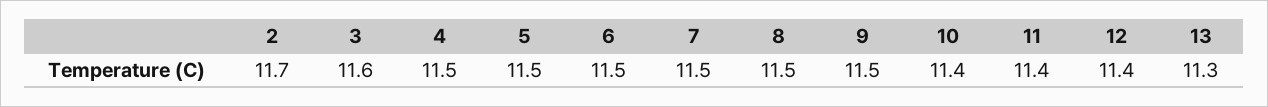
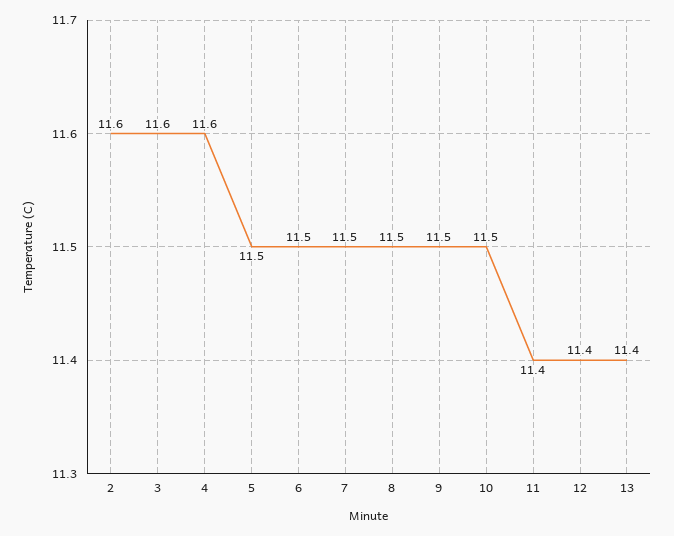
  {
-   "2": 11.7,
+   "2": 11.6,
    "3": 11.6,
-   "4": 11.5,
+   "4": 11.6,
    "5": 11.5,
    "6": 11.5,
    "7": 11.5,
    "8": 11.5,
    "9": 11.5,
-   "10": 11.4,
+   "10": 11.5,
    "11": 11.4,
    "12": 11.4,
-   "13": 11.3
+   "13": 11.4
  }

